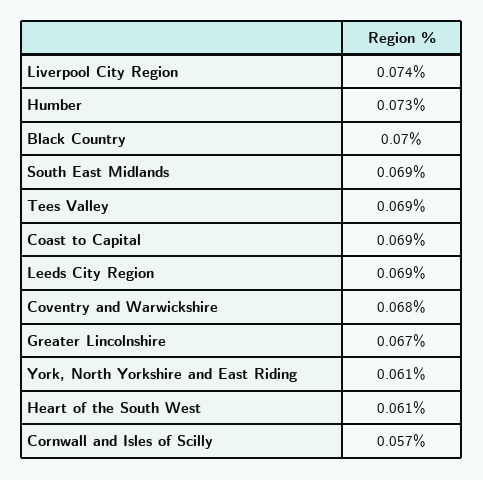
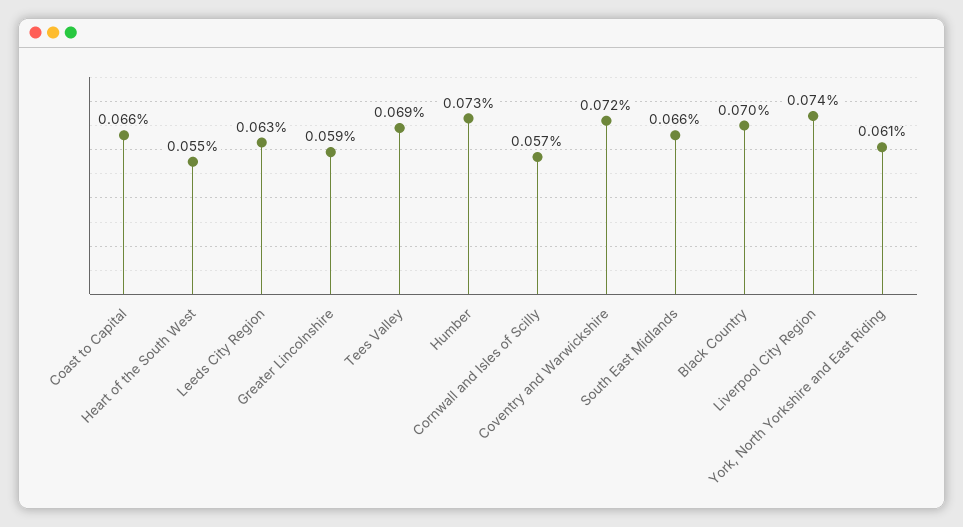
  {
    "Liverpool City Region": 0.074,
    "Humber": 0.073,
    "Black Country": 0.07,
-   "South East Midlands": 0.069,
+   "South East Midlands": 0.066,
    "Tees Valley": 0.069,
-   "Coast to Capital": 0.069,
+   "Coast to Capital": 0.066,
-   "Leeds City Region": 0.069,
+   "Leeds City Region": 0.063,
-   "Coventry and Warwickshire": 0.068,
+   "Coventry and Warwickshire": 0.072,
-   "Greater Lincolnshire": 0.067,
+   "Greater Lincolnshire": 0.059,
    "York, North Yorkshire and East Riding": 0.061,
-   "Heart of the South West": 0.061,
+   "Heart of the South West": 0.055,
    "Cornwall and Isles of Scilly": 0.057
  }

